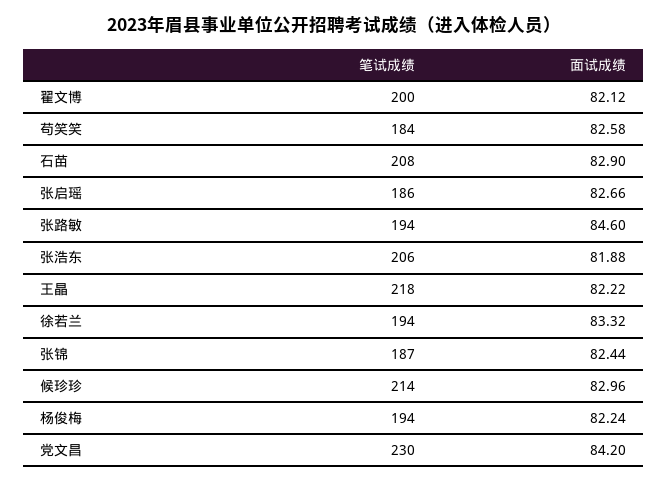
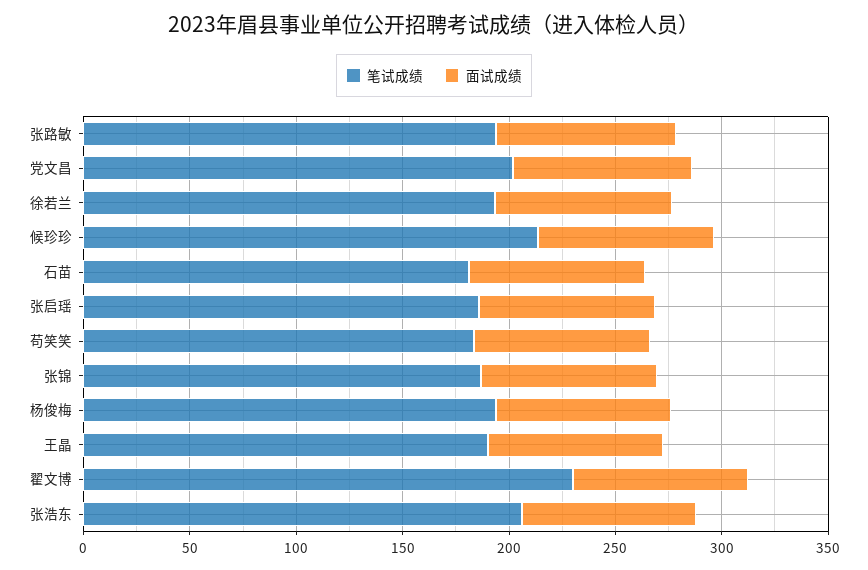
  {
    "笔试成绩": {
-     "翟文博": 200,
+     "翟文博": 230,
      "苟笑笑": 184,
-     "石苗": 208,
+     "石苗": 180,
      "张启瑶": 186,
      "张路敏": 194,
      "张浩东": 206,
-     "王晶": 218,
+     "王晶": 190,
      "徐若兰": 194,
      "张锦": 187,
      "候珍珍": 214,
      "杨俊梅": 194,
-     "党文昌": 230
+     "党文昌": 200
    },
    "面试成绩": {
      "翟文博": 82.12,
      "苟笑笑": 82.58,
      "石苗": 82.9,
      "张启瑶": 82.66,
      "张路敏": 84.6,
      "张浩东": 81.88,
      "王晶": 82.22,
      "徐若兰": 83.32,
      "张锦": 82.44,
      "候珍珍": 82.96,
      "杨俊梅": 82.24,
      "党文昌": 84.2
    }
  }

